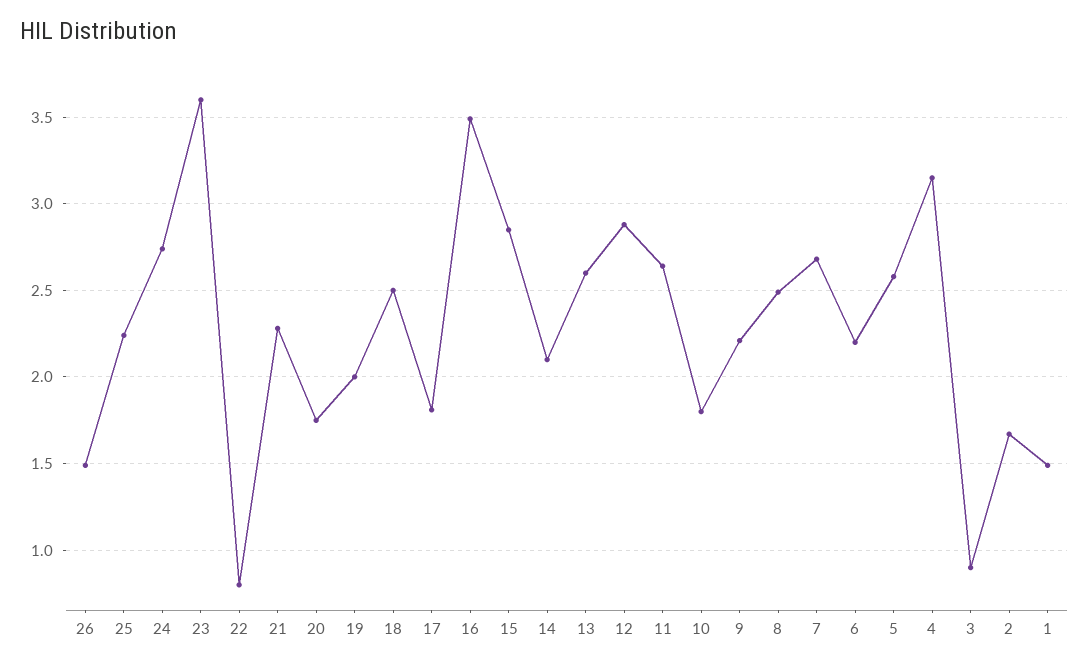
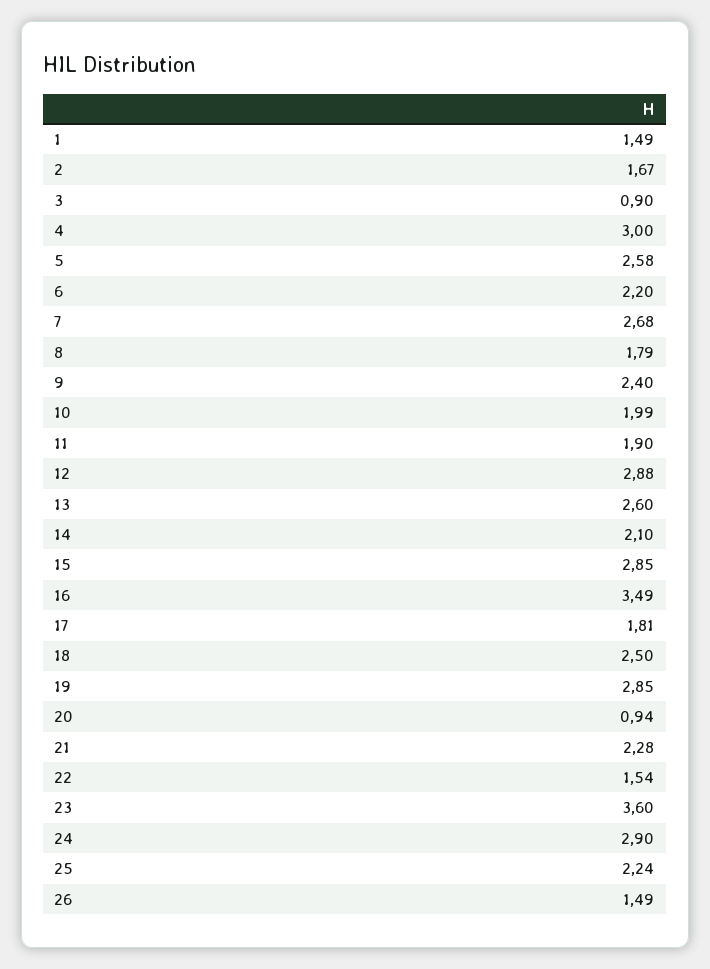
  {
    "26": 1.49,
    "25": 2.24,
-   "24": 2.75,
+   "24": 2.9,
    "23": 3.6,
-   "22": 0.8,
+   "22": 1.54,
    "21": 2.28,
-   "20": 1.75,
+   "20": 0.94,
-   "19": 2,
+   "19": 2.85,
    "18": 2.5,
    "17": 1.81,
    "16": 3.49,
    "15": 2.85,
    "14": 2.1,
    "13": 2.6,
    "12": 2.88,
-   "11": 2.65,
+   "11": 1.9,
-   "10": 1.8,
+   "10": 1.99,
-   "9": 2.2,
+   "9": 2.4,
-   "8": 2.5,
+   "8": 1.79,
    "7": 2.68,
    "6": 2.2,
    "5": 2.58,
-   "4": 3.15,
+   "4": 3,
    "3": 0.9,
    "2": 1.67,
    "1": 1.49
  }

